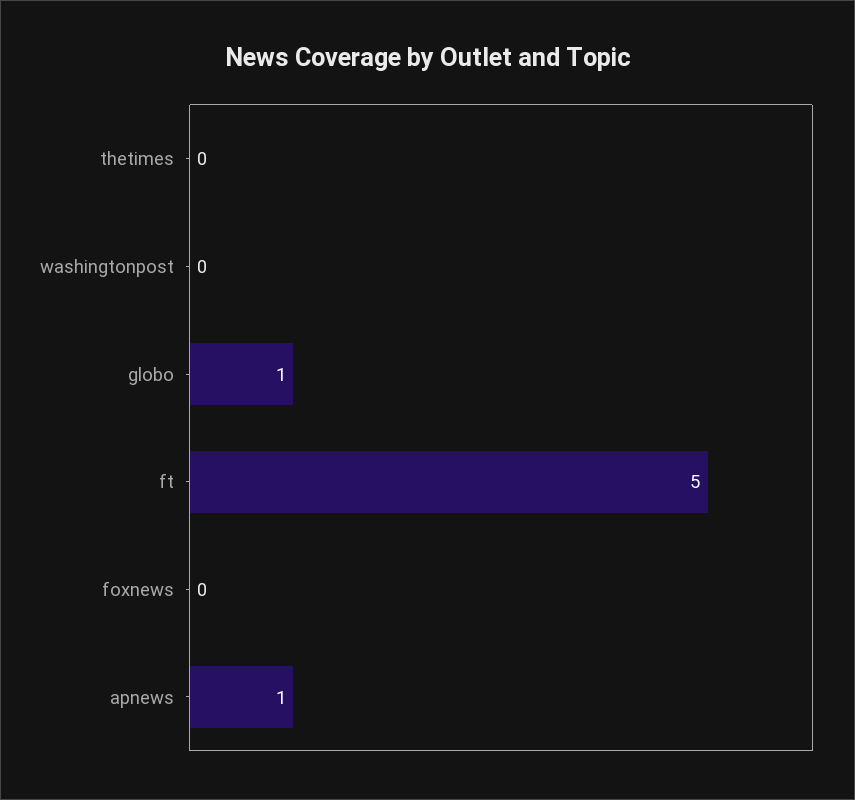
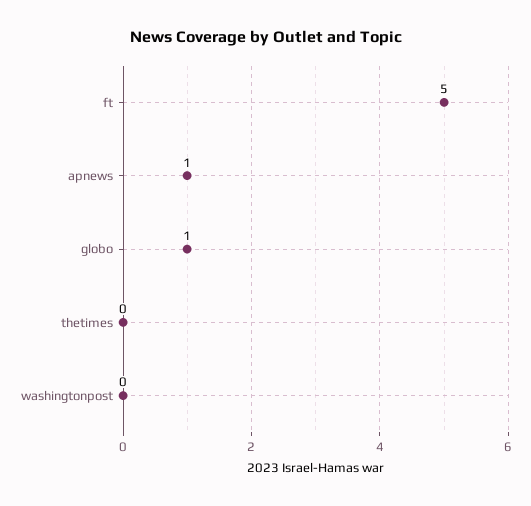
  {
    "thetimes": 0,
    "washingtonpost": 0,
    "globo": 1,
    "ft": 5,
-   "foxnews": 0,
    "apnews": 1
  }

